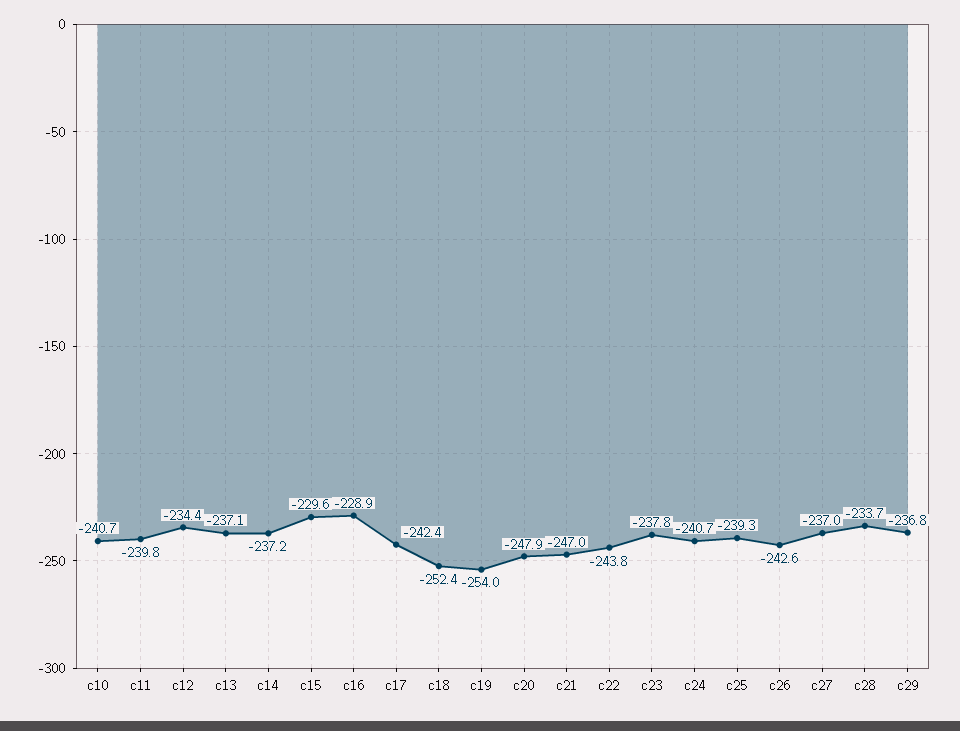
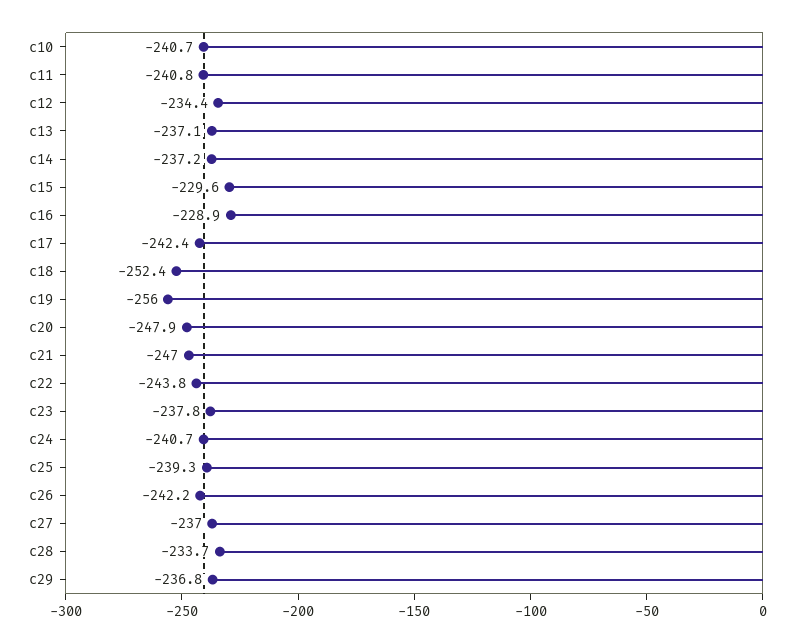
  {
    "c10": -240.7,
-   "c11": -239.8,
+   "c11": -240.8,
    "c12": -234.4,
    "c13": -237.1,
    "c14": -237.2,
    "c15": -229.6,
    "c16": -228.9,
    "c17": -242.4,
    "c18": -252.4,
-   "c19": -254,
+   "c19": -256,
    "c20": -247.9,
    "c21": -247,
    "c22": -243.8,
    "c23": -237.8,
    "c24": -240.7,
    "c25": -239.3,
-   "c26": -242.6,
+   "c26": -242.2,
    "c27": -237,
    "c28": -233.7,
    "c29": -236.8
  }

